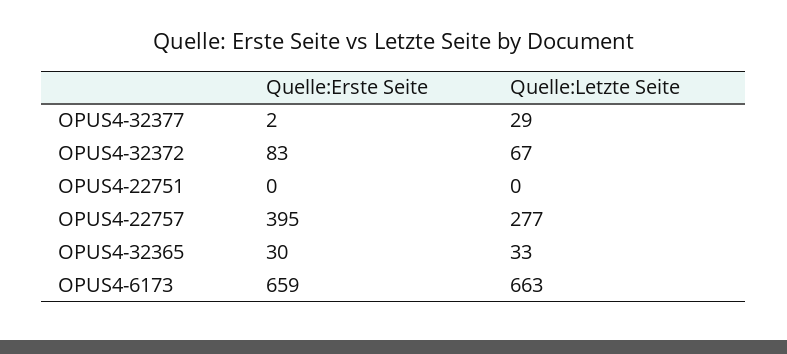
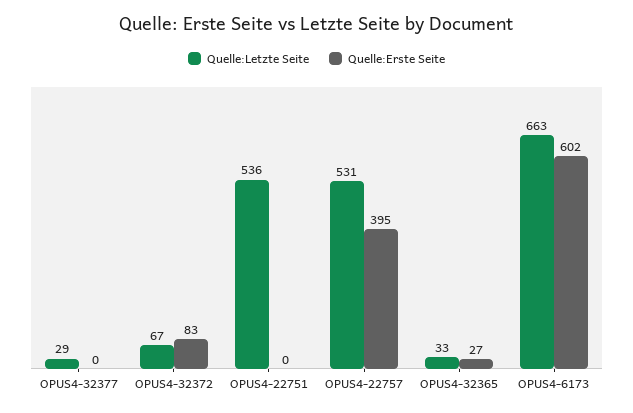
  {
    "Quelle:Erste Seite": {
-     "OPUS4-32377": 2,
+     "OPUS4-32377": 0,
      "OPUS4-32372": 83,
      "OPUS4-22751": 0,
      "OPUS4-22757": 395,
-     "OPUS4-32365": 30,
+     "OPUS4-32365": 27,
-     "OPUS4-6173": 659
+     "OPUS4-6173": 602
    },
    "Quelle:Letzte Seite": {
      "OPUS4-32377": 29,
      "OPUS4-32372": 67,
-     "OPUS4-22751": 0,
+     "OPUS4-22751": 536,
-     "OPUS4-22757": 277,
+     "OPUS4-22757": 531,
      "OPUS4-32365": 33,
      "OPUS4-6173": 663
    }
  }

